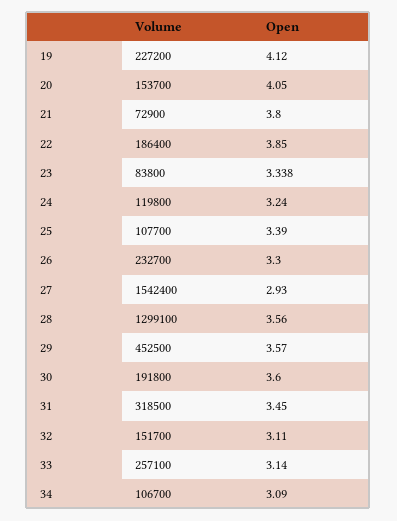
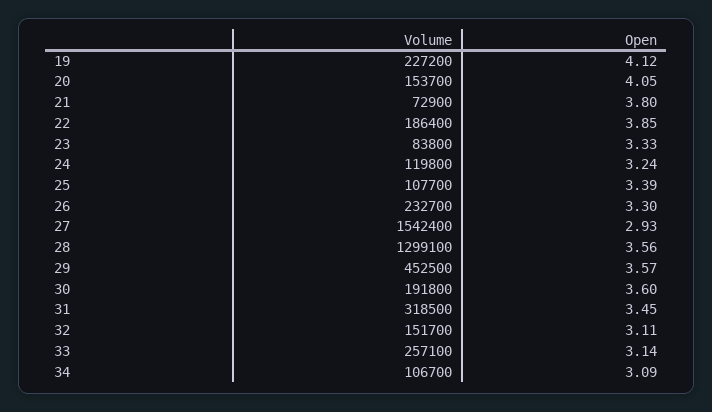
  {
    "Volume": {
      "19": 227200,
      "20": 153700,
      "21": 72900,
      "22": 186400,
      "23": 83800,
      "24": 119800,
      "25": 107700,
      "26": 232700,
      "27": 1542400,
      "28": 1299100,
      "29": 452500,
      "30": 191800,
      "31": 318500,
      "32": 151700,
      "33": 257100,
      "34": 106700
    },
    "Open": {
      "19": 4.12,
      "20": 4.05,
      "21": 3.8,
      "22": 3.85,
-     "23": 3.338,
+     "23": 3.33,
      "24": 3.24,
      "25": 3.39,
      "26": 3.3,
      "27": 2.93,
      "28": 3.56,
      "29": 3.57,
      "30": 3.6,
      "31": 3.45,
      "32": 3.11,
      "33": 3.14,
      "34": 3.09
    }
  }

